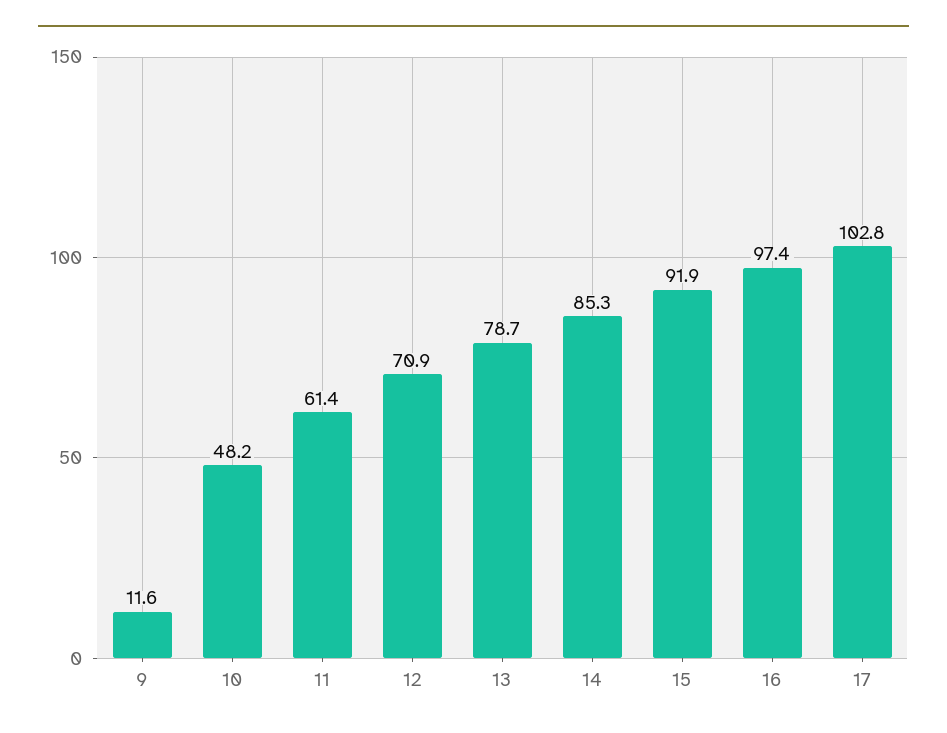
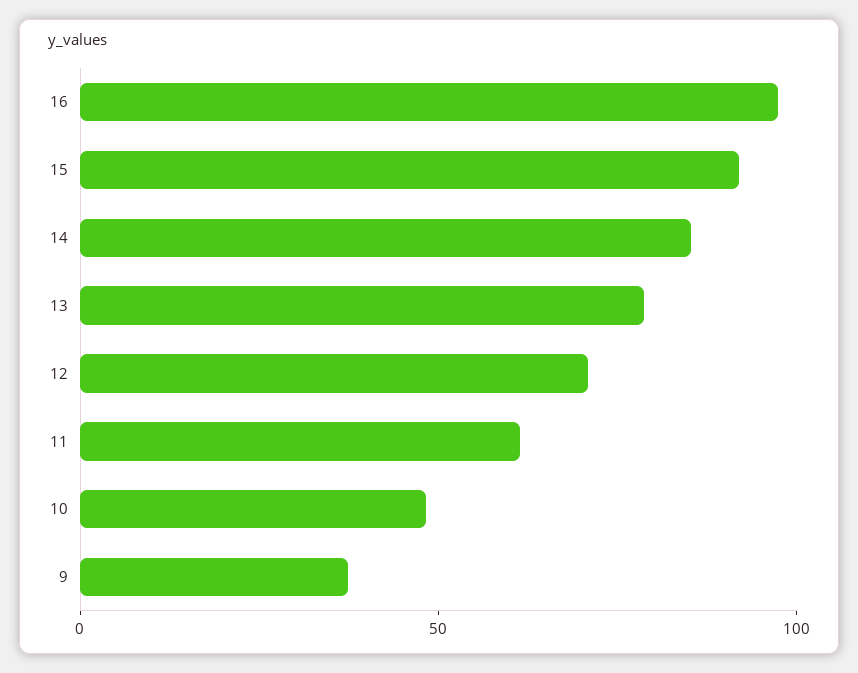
  {
-   "9": 11.6,
+   "9": 40,
    "10": 48.2,
    "11": 61.4,
    "12": 70.9,
    "13": 78.7,
    "14": 85.3,
    "15": 91.9,
-   "16": 97.4,
+   "16": 97.4
-   "17": 102.8
  }

